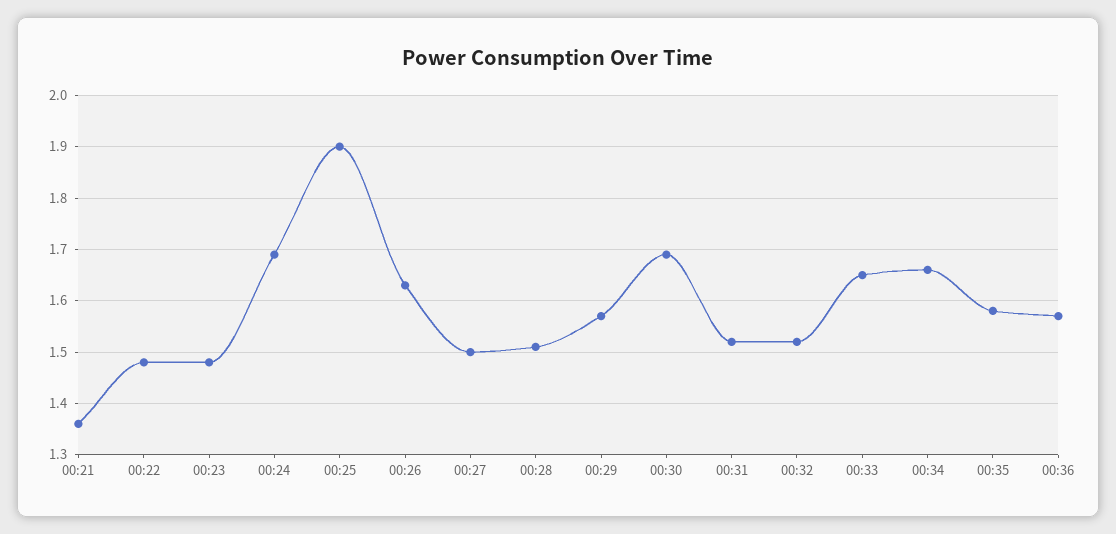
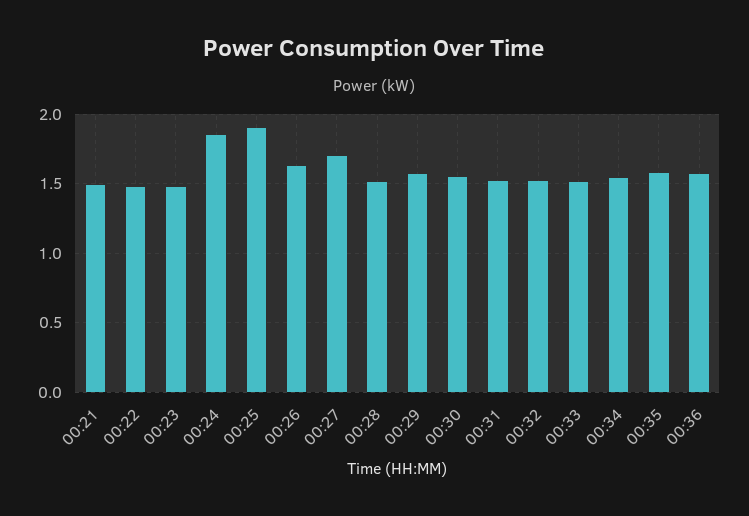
  {
-   "00:21": 1.35,
+   "00:21": 1.5,
    "00:22": 1.5,
    "00:23": 1.5,
-   "00:24": 1.7,
+   "00:24": 1.85,
    "00:25": 1.9,
    "00:26": 1.65,
-   "00:27": 1.5,
+   "00:27": 1.7,
    "00:28": 1.5,
    "00:29": 1.55,
-   "00:30": 1.7,
+   "00:30": 1.55,
    "00:31": 1.5,
    "00:32": 1.5,
-   "00:33": 1.65,
+   "00:33": 1.5,
-   "00:34": 1.65,
+   "00:34": 1.55,
    "00:35": 1.6,
    "00:36": 1.55
  }

